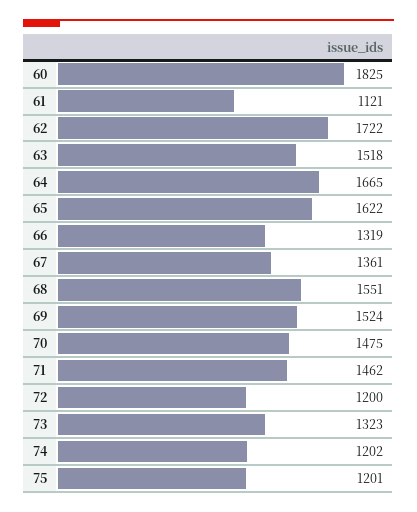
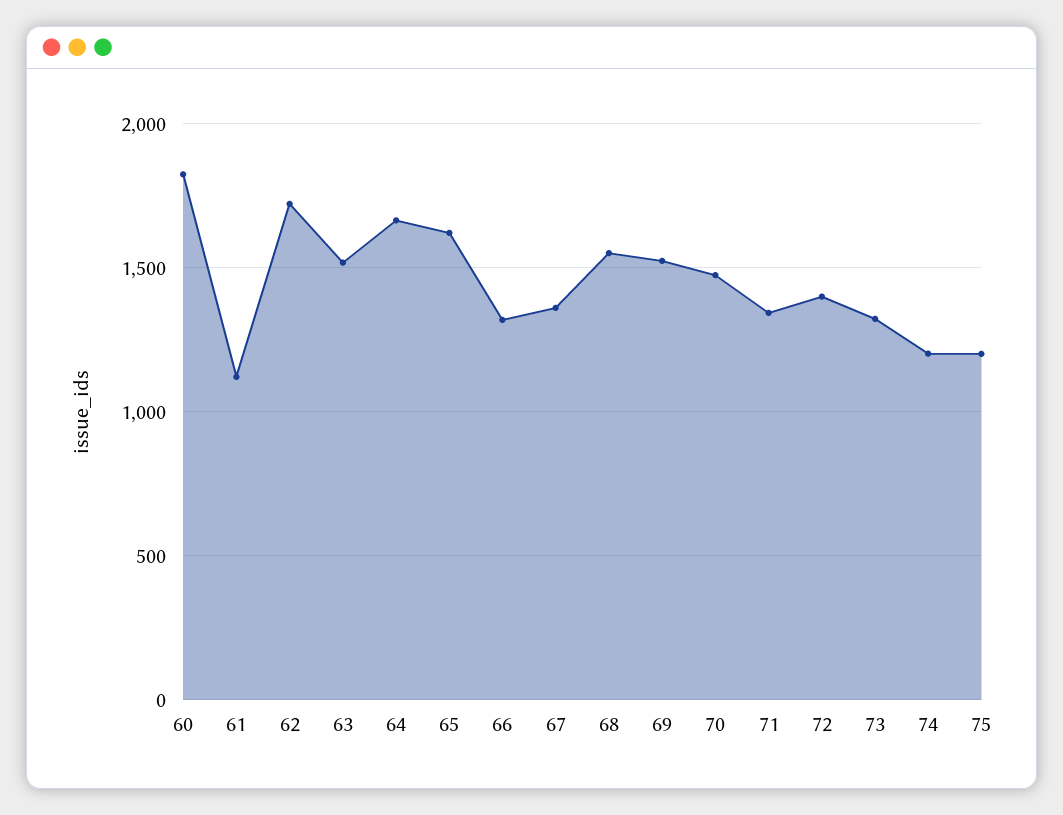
  {
    "60": 1825,
    "61": 1121,
    "62": 1722,
    "63": 1518,
    "64": 1665,
    "65": 1622,
    "66": 1319,
    "67": 1361,
    "68": 1551,
    "69": 1524,
    "70": 1475,
-   "71": 1462,
+   "71": 1350,
-   "72": 1200,
+   "72": 1400,
    "73": 1323,
    "74": 1202,
    "75": 1201
  }

